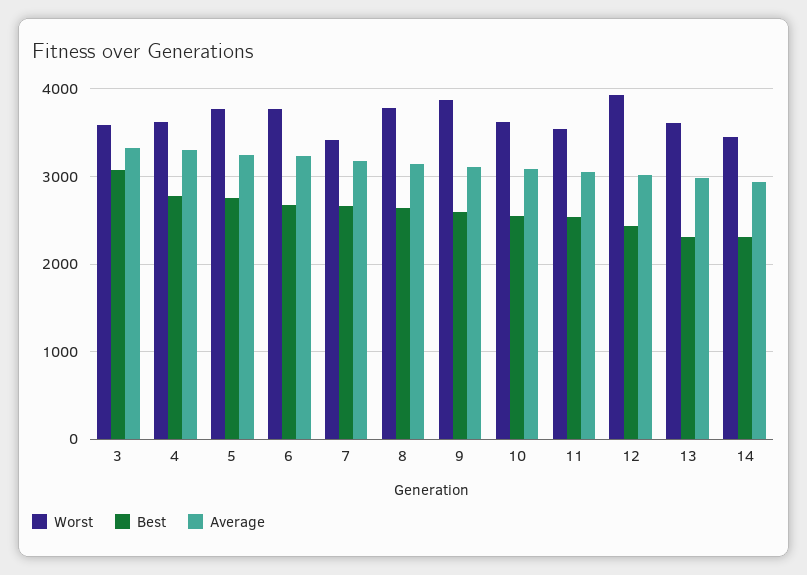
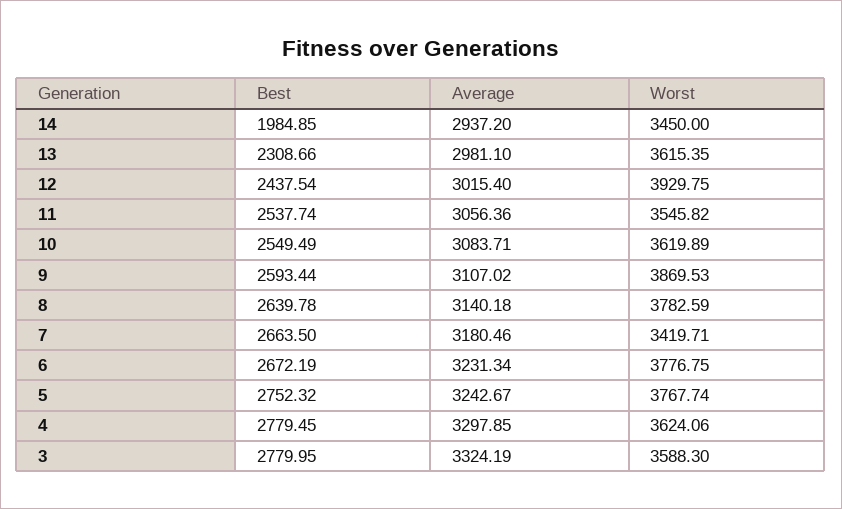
  {
    "Worst": {
      "3": 3588.3,
      "4": 3624.06,
      "5": 3767.74,
      "6": 3776.75,
      "7": 3419.71,
      "8": 3782.59,
      "9": 3869.53,
      "10": 3619.89,
      "11": 3545.82,
      "12": 3929.75,
      "13": 3615.35,
      "14": 3450
    },
    "Best": {
-     "3": 3100,
+     "3": 2779.95,
      "4": 2779.45,
      "5": 2752.32,
      "6": 2672.19,
      "7": 2663.5,
      "8": 2639.78,
      "9": 2593.44,
      "10": 2549.49,
      "11": 2537.74,
      "12": 2437.54,
      "13": 2308.66,
-     "14": 2300
+     "14": 1984.85
    },
    "Average": {
      "3": 3324.19,
      "4": 3297.85,
      "5": 3242.67,
      "6": 3231.34,
      "7": 3180.46,
      "8": 3140.18,
      "9": 3107.02,
      "10": 3083.71,
      "11": 3056.36,
      "12": 3015.4,
      "13": 2981.1,
      "14": 2937.2
    }
  }

